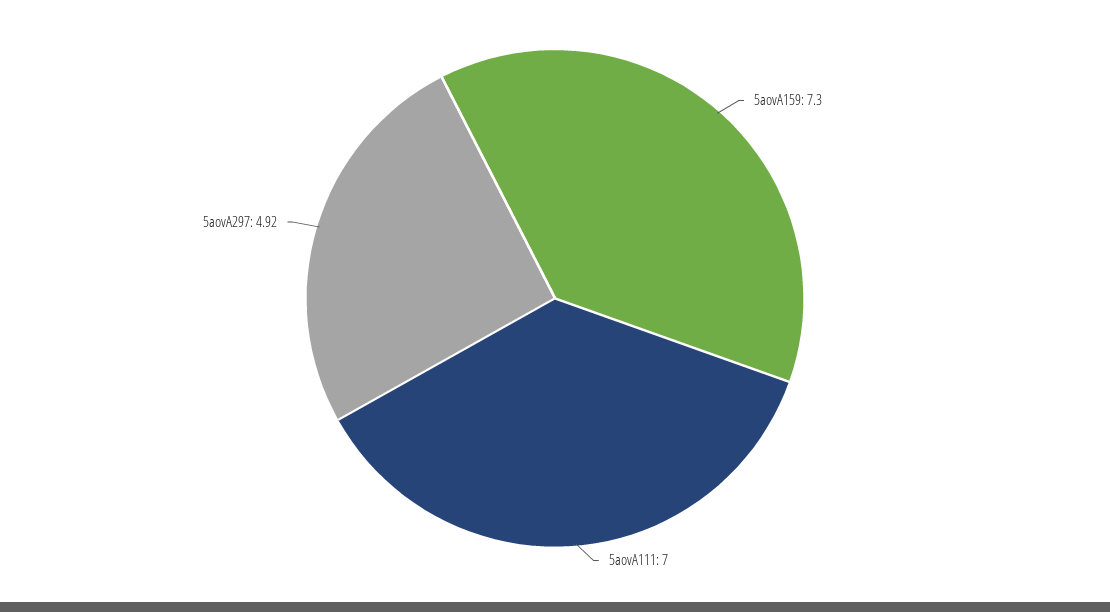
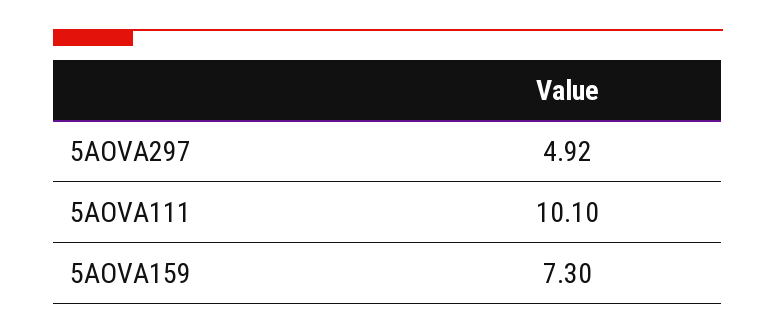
  {
    "5aovA159": 7.3,
-   "5aovA111": 7,
+   "5aovA111": 10.1,
    "5aovA297": 4.92
  }

